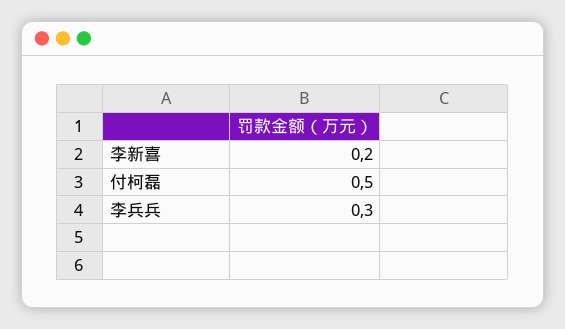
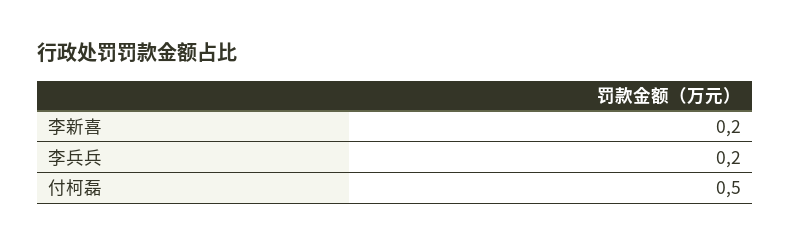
  {
    "李新喜": 0.2,
    "付柯磊": 0.5,
-   "李兵兵": 0.3
+   "李兵兵": 0.2
  }

